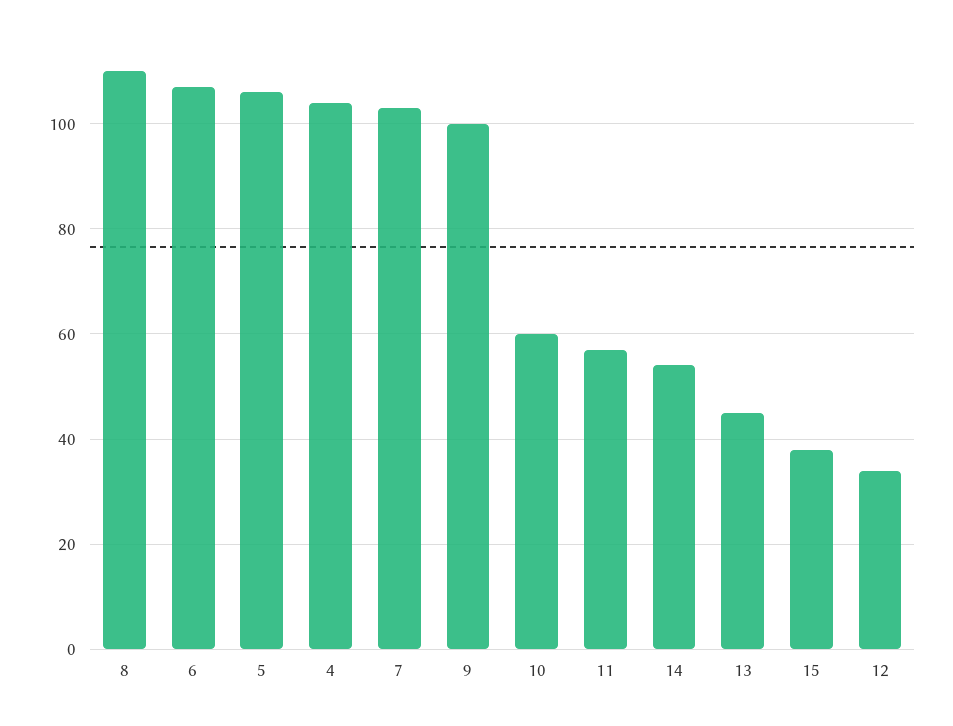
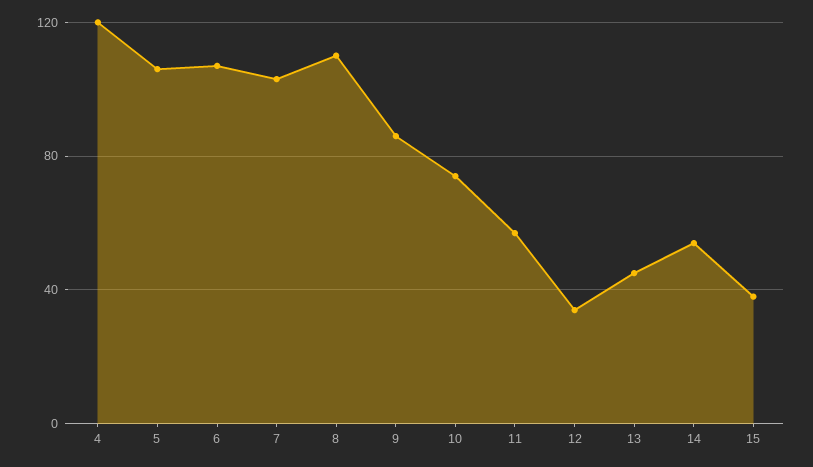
  {
    "8": 110,
    "6": 105,
    "5": 105,
-   "4": 105,
+   "4": 120,
    "7": 105,
-   "9": 100,
+   "9": 85,
-   "10": 60,
+   "10": 75,
    "11": 55,
    "14": 55,
    "13": 45,
    "15": 40,
    "12": 35
  }

